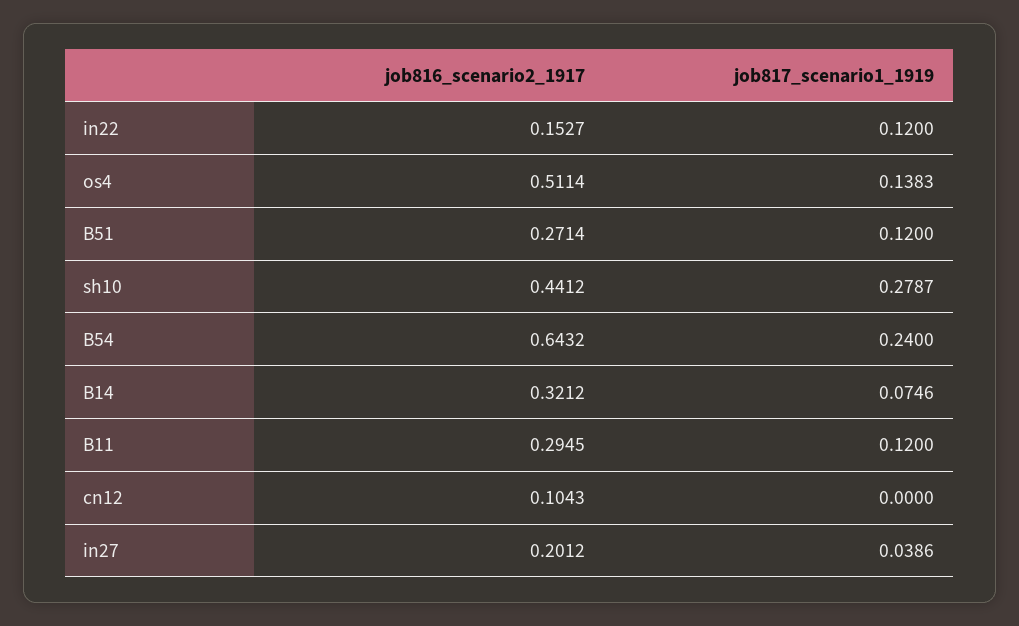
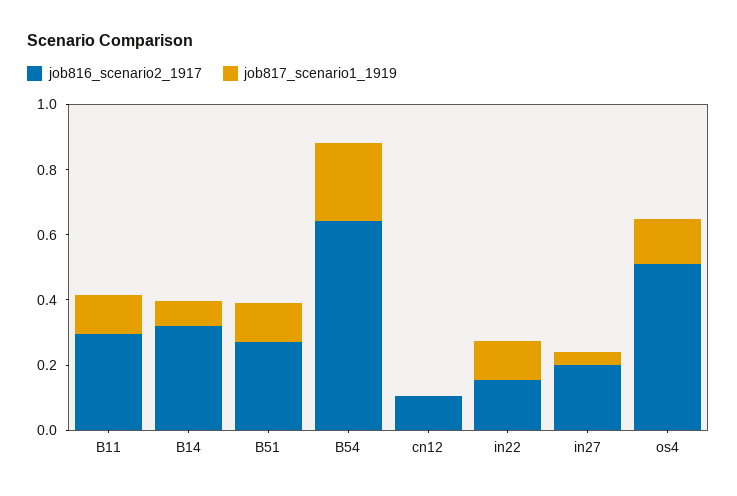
  {
    "job816_scenario2_1917": {
      "in22": 0.1527,
      "os4": 0.5114,
      "B51": 0.2714,
-     "sh10": 0.4412,
      "B54": 0.6432,
      "B14": 0.3212,
      "B11": 0.2945,
      "cn12": 0.1043,
      "in27": 0.2012
    },
    "job817_scenario1_1919": {
      "in22": 0.12,
      "os4": 0.1383,
      "B51": 0.12,
-     "sh10": 0.2787,
      "B54": 0.24,
      "B14": 0.0746,
      "B11": 0.12,
      "cn12": 0,
      "in27": 0.0386
    }
  }

